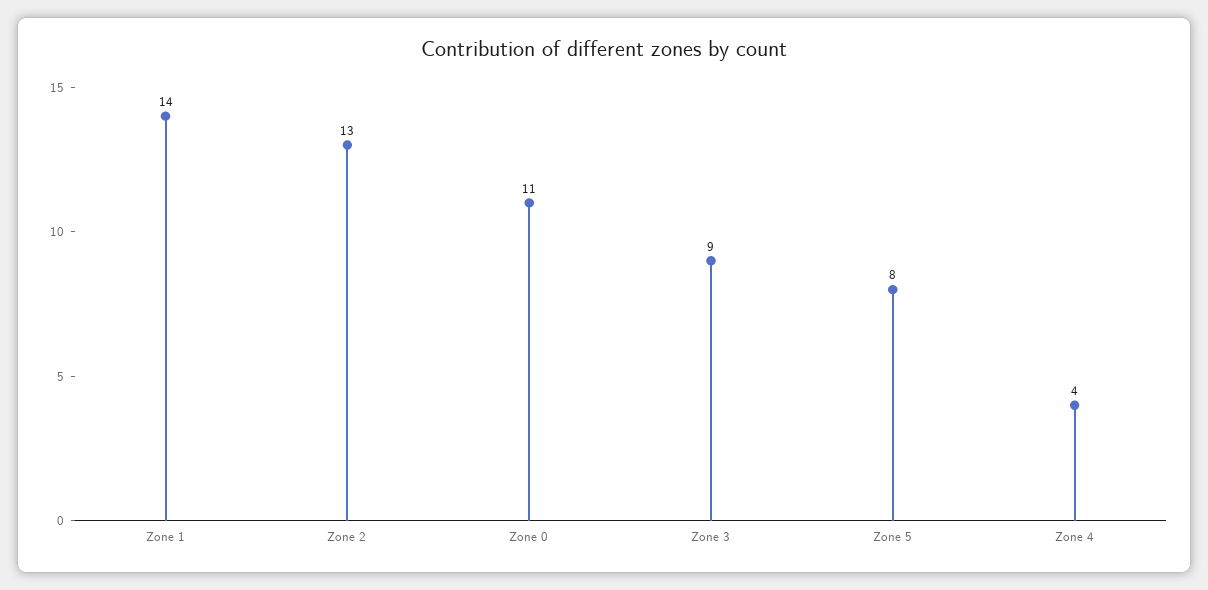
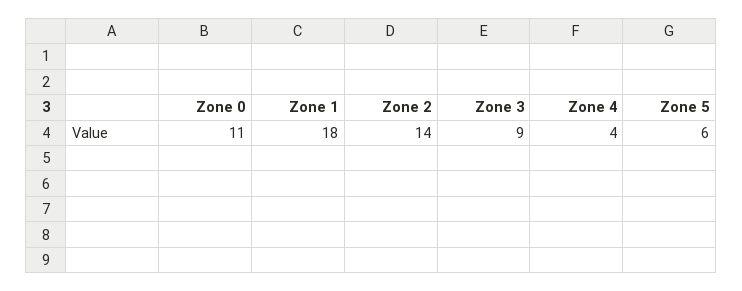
  {
-   "Zone 1": 14,
+   "Zone 1": 18,
-   "Zone 2": 13,
+   "Zone 2": 14,
    "Zone 0": 11,
    "Zone 3": 9,
-   "Zone 5": 8,
+   "Zone 5": 6,
    "Zone 4": 4
  }

